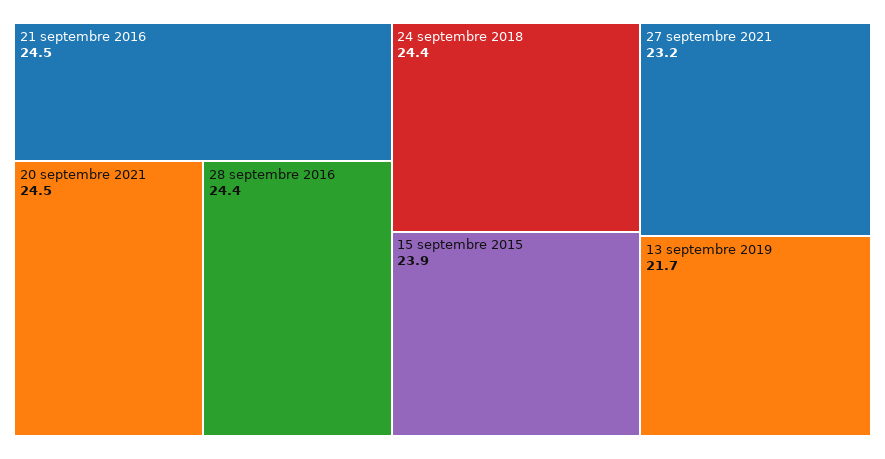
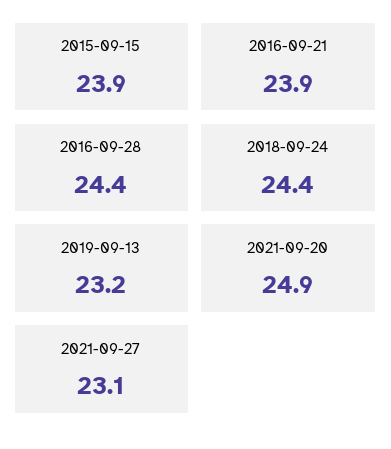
  {
-   "21 septembre 2016": 24.5,
+   "21 septembre 2016": 23.9,
-   "20 septembre 2021": 24.5,
+   "20 septembre 2021": 24.9,
    "28 septembre 2016": 24.4,
    "24 septembre 2018": 24.4,
    "15 septembre 2015": 23.9,
-   "27 septembre 2021": 23.2,
+   "27 septembre 2021": 23.1,
-   "13 septembre 2019": 21.7
+   "13 septembre 2019": 23.2
  }

